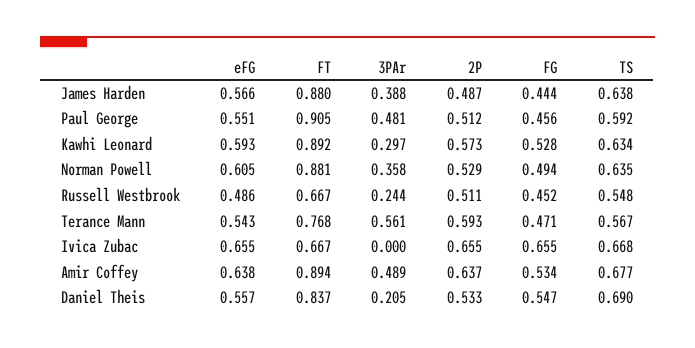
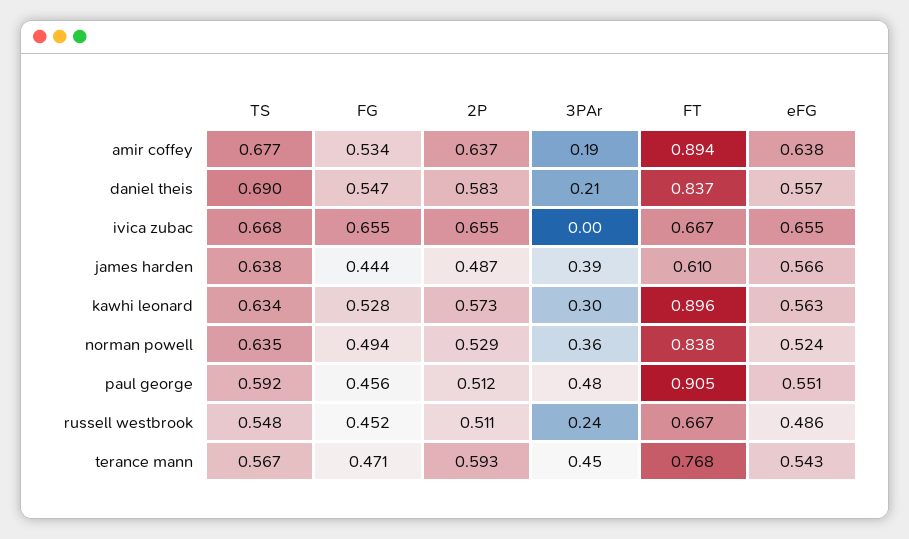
  {
    "eFG": {
      "James Harden": 0.566,
      "Paul George": 0.551,
-     "Kawhi Leonard": 0.593,
+     "Kawhi Leonard": 0.563,
-     "Norman Powell": 0.605,
+     "Norman Powell": 0.524,
      "Russell Westbrook": 0.486,
      "Terance Mann": 0.543,
      "Ivica Zubac": 0.655,
      "Amir Coffey": 0.638,
      "Daniel Theis": 0.557
    },
    "FT": {
-     "James Harden": 0.88,
+     "James Harden": 0.61,
      "Paul George": 0.905,
-     "Kawhi Leonard": 0.892,
+     "Kawhi Leonard": 0.896,
-     "Norman Powell": 0.881,
+     "Norman Powell": 0.838,
      "Russell Westbrook": 0.667,
      "Terance Mann": 0.768,
      "Ivica Zubac": 0.667,
      "Amir Coffey": 0.894,
      "Daniel Theis": 0.837
    },
    "3PAr": {
      "James Harden": 0.388,
      "Paul George": 0.481,
      "Kawhi Leonard": 0.297,
      "Norman Powell": 0.358,
      "Russell Westbrook": 0.244,
-     "Terance Mann": 0.561,
+     "Terance Mann": 0.45,
      "Ivica Zubac": 0,
-     "Amir Coffey": 0.489,
+     "Amir Coffey": 0.19,
      "Daniel Theis": 0.205
    },
    "2P": {
      "James Harden": 0.487,
      "Paul George": 0.512,
      "Kawhi Leonard": 0.573,
      "Norman Powell": 0.529,
      "Russell Westbrook": 0.511,
      "Terance Mann": 0.593,
      "Ivica Zubac": 0.655,
      "Amir Coffey": 0.637,
-     "Daniel Theis": 0.533
+     "Daniel Theis": 0.583
    },
    "FG": {
      "James Harden": 0.444,
      "Paul George": 0.456,
      "Kawhi Leonard": 0.528,
      "Norman Powell": 0.494,
      "Russell Westbrook": 0.452,
      "Terance Mann": 0.471,
      "Ivica Zubac": 0.655,
      "Amir Coffey": 0.534,
      "Daniel Theis": 0.547
    },
    "TS": {
      "James Harden": 0.638,
      "Paul George": 0.592,
      "Kawhi Leonard": 0.634,
      "Norman Powell": 0.635,
      "Russell Westbrook": 0.548,
      "Terance Mann": 0.567,
      "Ivica Zubac": 0.668,
      "Amir Coffey": 0.677,
      "Daniel Theis": 0.69
    }
  }

